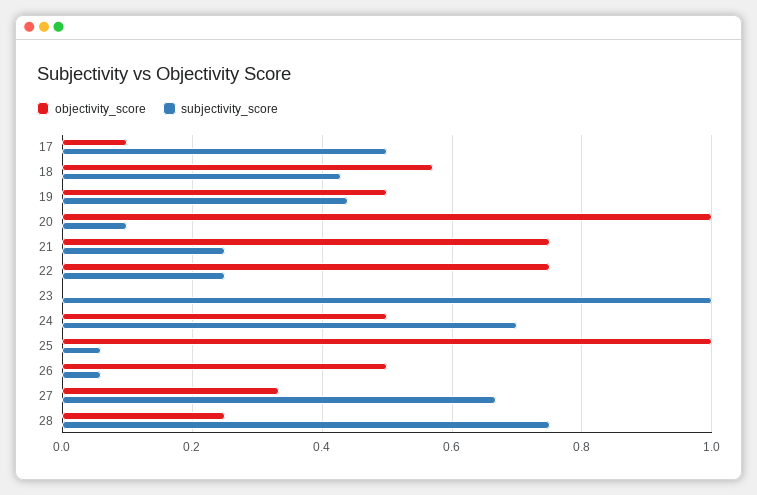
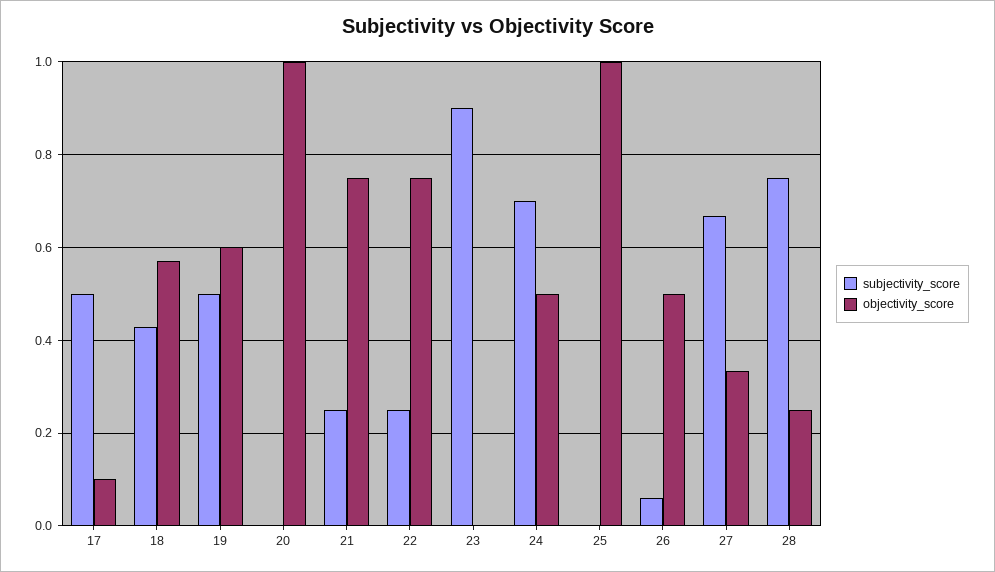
  {
    "objectivity_score": {
      "17": 0.1,
      "18": 0.58,
-     "19": 0.5,
+     "19": 0.6,
      "20": 1,
      "21": 0.76,
      "22": 0.76,
      "23": 0,
      "24": 0.5,
      "25": 1,
      "26": 0.5,
      "27": 0.34,
      "28": 0.26
    },
    "subjectivity_score": {
      "17": 0.5,
      "18": 0.42,
-     "19": 0.44,
+     "19": 0.5,
-     "20": 0.1,
+     "20": 0,
      "21": 0.26,
      "22": 0.26,
-     "23": 1,
+     "23": 0.9,
      "24": 0.7,
-     "25": 0.06,
+     "25": 0,
      "26": 0.06,
      "27": 0.66,
      "28": 0.76
    }
  }

